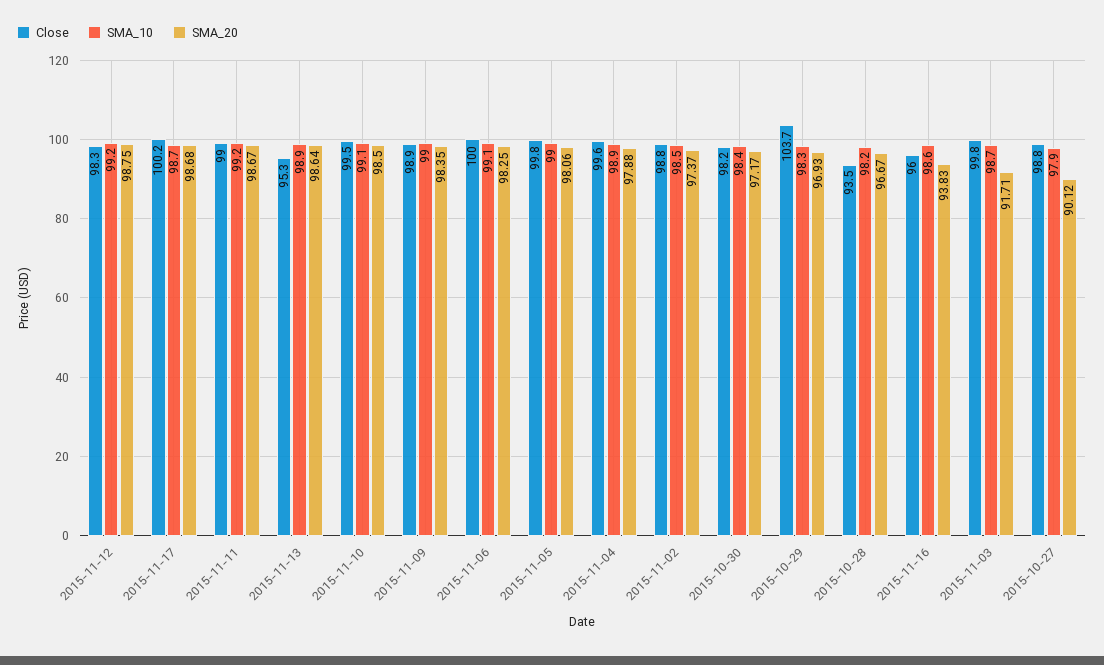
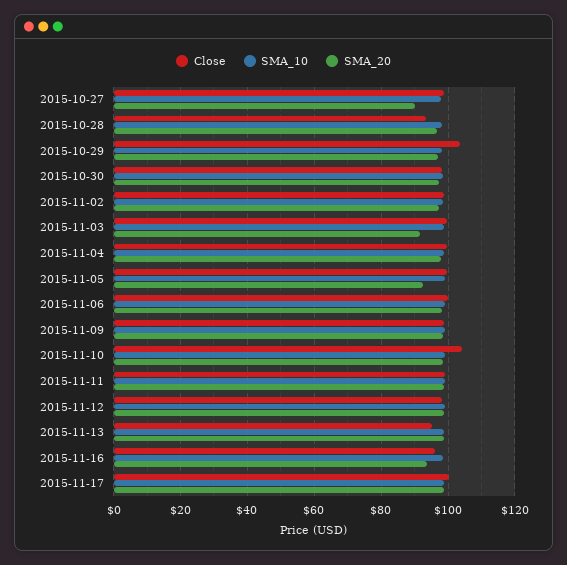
  {
    "Close": {
      "2015-11-12": 98.3,
      "2015-11-17": 100.2,
      "2015-11-11": 99,
      "2015-11-13": 95.3,
-     "2015-11-10": 99.5,
+     "2015-11-10": 104,
      "2015-11-09": 98.9,
      "2015-11-06": 100,
      "2015-11-05": 99.8,
      "2015-11-04": 99.6,
      "2015-11-02": 98.8,
      "2015-10-30": 98.2,
      "2015-10-29": 103.7,
      "2015-10-28": 93.5,
      "2015-11-16": 96,
      "2015-11-03": 99.8,
      "2015-10-27": 98.8
    },
    "SMA_10": {
      "2015-11-12": 99.2,
      "2015-11-17": 98.7,
      "2015-11-11": 99.2,
      "2015-11-13": 98.9,
      "2015-11-10": 99.1,
      "2015-11-09": 99,
      "2015-11-06": 99.1,
      "2015-11-05": 99,
      "2015-11-04": 98.9,
      "2015-11-02": 98.5,
      "2015-10-30": 98.4,
      "2015-10-29": 98.3,
      "2015-10-28": 98.2,
      "2015-11-16": 98.6,
      "2015-11-03": 98.7,
      "2015-10-27": 97.9
    },
    "SMA_20": {
      "2015-11-12": 98.75,
      "2015-11-17": 98.68,
      "2015-11-11": 98.67,
      "2015-11-13": 98.64,
      "2015-11-10": 98.5,
      "2015-11-09": 98.35,
      "2015-11-06": 98.25,
-     "2015-11-05": 98.06,
+     "2015-11-05": 92,
      "2015-11-04": 97.88,
      "2015-11-02": 97.37,
      "2015-10-30": 97.17,
      "2015-10-29": 96.93,
      "2015-10-28": 96.67,
      "2015-11-16": 93.83,
      "2015-11-03": 91.71,
      "2015-10-27": 90.12
    }
  }

